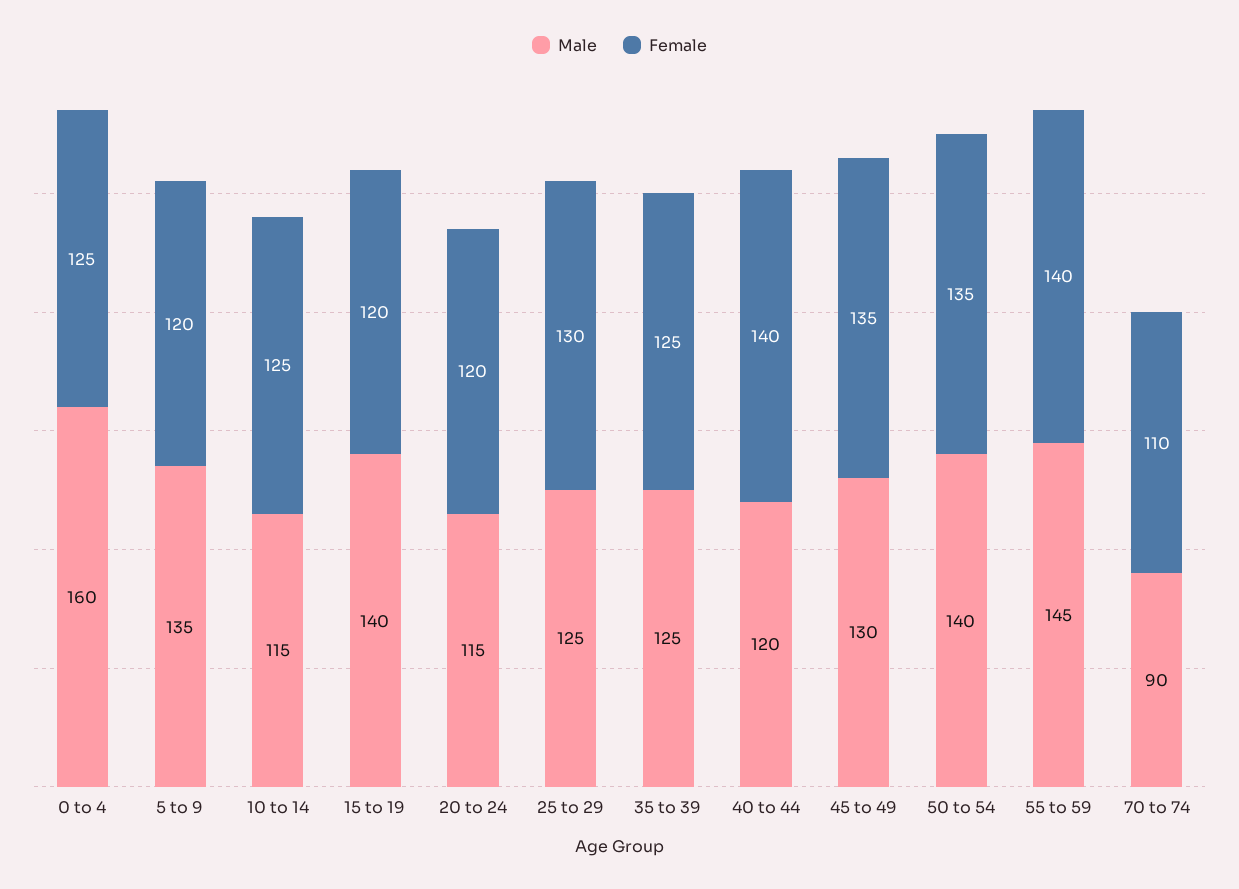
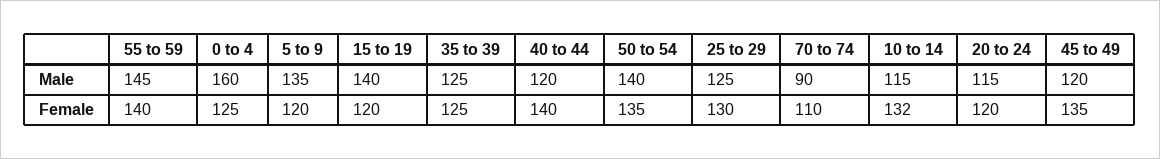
  {
    "Male": {
      "0 to 4": 160,
      "5 to 9": 135,
      "10 to 14": 115,
      "15 to 19": 140,
      "20 to 24": 115,
      "25 to 29": 125,
      "35 to 39": 125,
      "40 to 44": 120,
-     "45 to 49": 130,
+     "45 to 49": 120,
      "50 to 54": 140,
      "55 to 59": 145,
      "70 to 74": 90
    },
    "Female": {
      "0 to 4": 125,
      "5 to 9": 120,
-     "10 to 14": 125,
+     "10 to 14": 132,
      "15 to 19": 120,
      "20 to 24": 120,
      "25 to 29": 130,
      "35 to 39": 125,
      "40 to 44": 140,
      "45 to 49": 135,
      "50 to 54": 135,
      "55 to 59": 140,
      "70 to 74": 110
    }
  }

